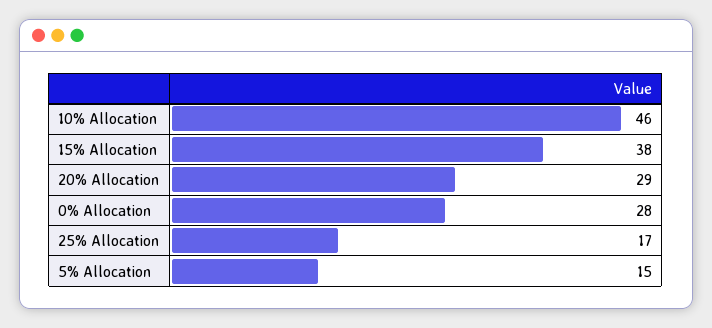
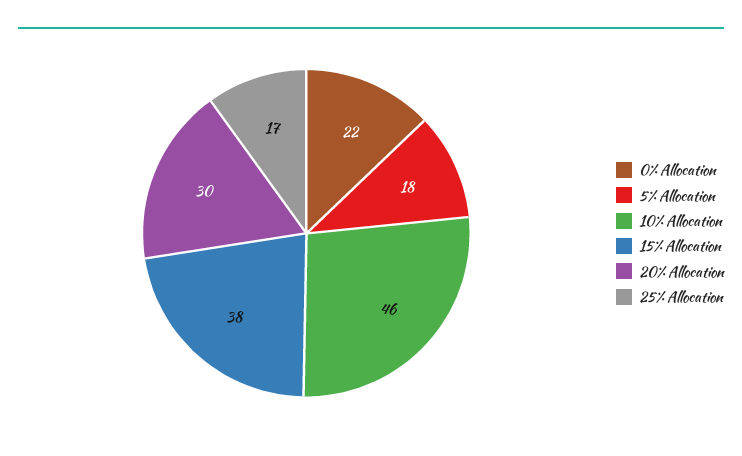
  {
    "10% Allocation": 46,
    "15% Allocation": 38,
-   "20% Allocation": 29,
+   "20% Allocation": 30,
-   "0% Allocation": 28,
+   "0% Allocation": 22,
    "25% Allocation": 17,
-   "5% Allocation": 15
+   "5% Allocation": 18
  }

